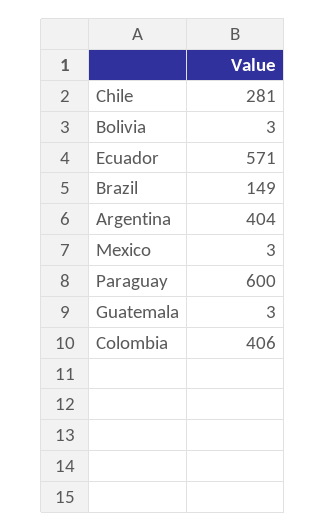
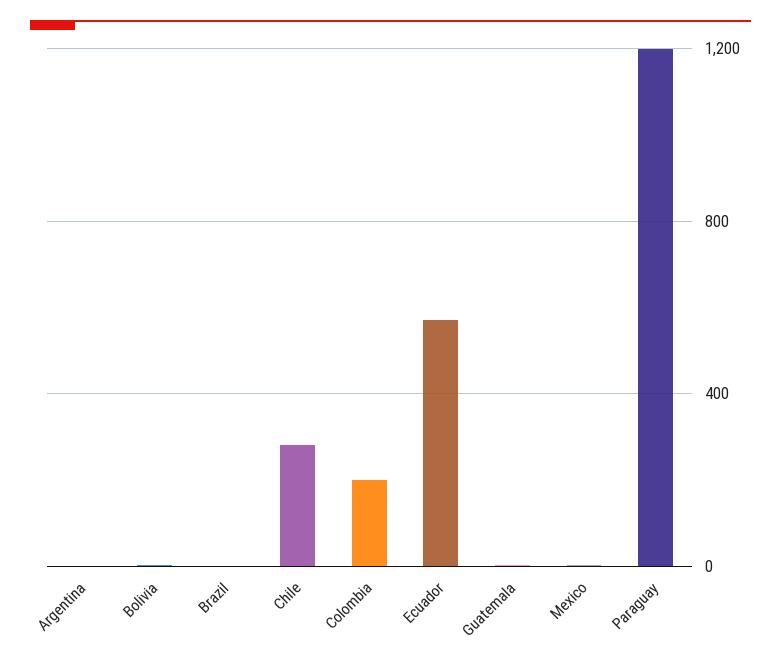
  {
    "Chile": 281,
    "Bolivia": 3,
    "Ecuador": 571,
-   "Brazil": 149,
+   "Brazil": 0,
-   "Argentina": 404,
+   "Argentina": 0,
    "Mexico": 3,
-   "Paraguay": 600,
+   "Paraguay": 1200,
    "Guatemala": 3,
-   "Colombia": 406
+   "Colombia": 200
  }

